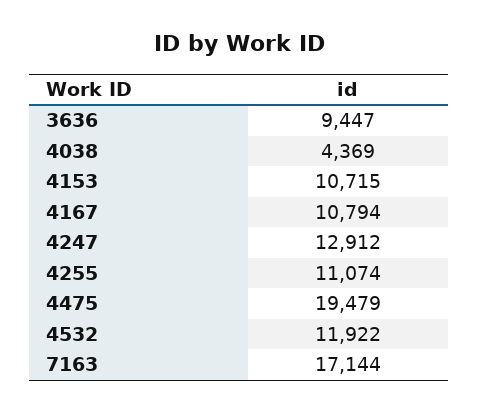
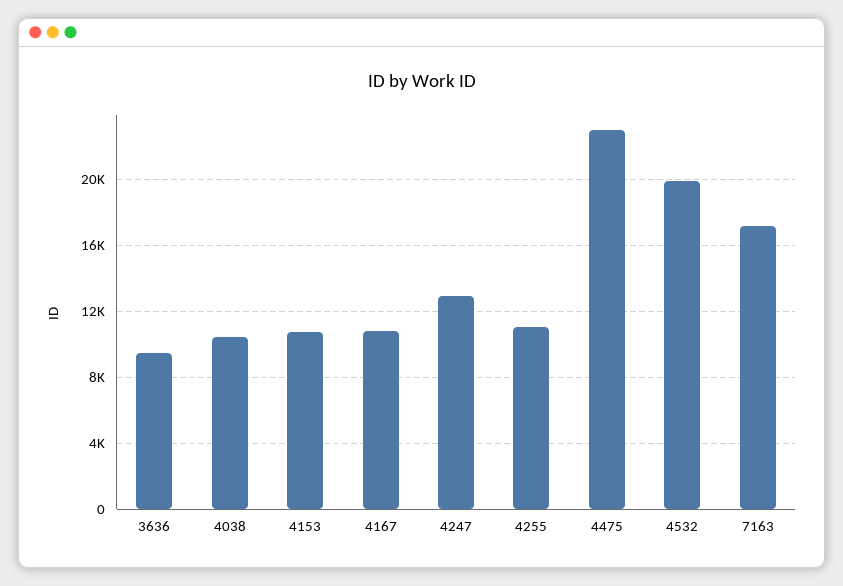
  {
    "3636": 9447,
-   "4038": 4369,
+   "4038": 10500,
    "4153": 10715,
    "4167": 10794,
    "4247": 12912,
    "4255": 11074,
-   "4475": 19479,
+   "4475": 23000,
-   "4532": 11922,
+   "4532": 20000,
    "7163": 17144
  }

